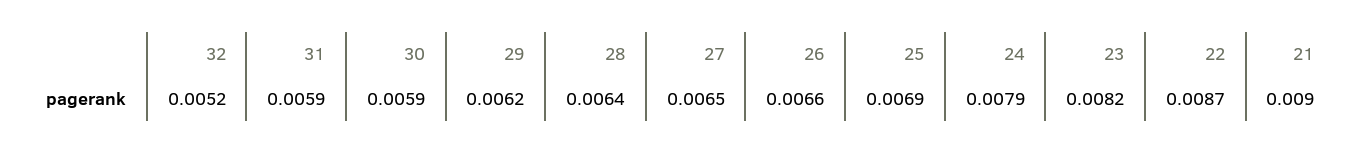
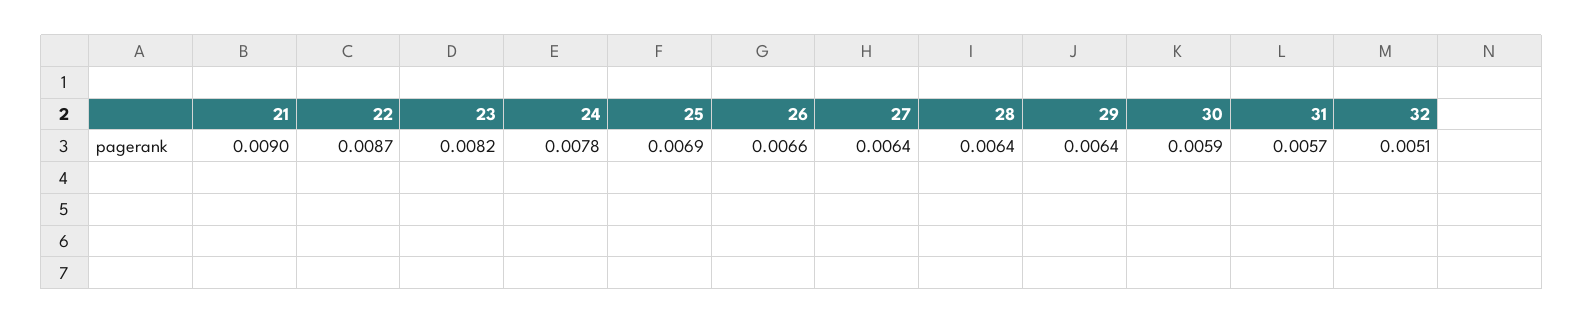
  {
-   "32": 0.0052,
+   "32": 0.0051,
-   "31": 0.0059,
+   "31": 0.0057,
    "30": 0.0059,
-   "29": 0.0062,
+   "29": 0.0064,
    "28": 0.0064,
-   "27": 0.0065,
+   "27": 0.0064,
    "26": 0.0066,
    "25": 0.0069,
-   "24": 0.0079,
+   "24": 0.0078,
    "23": 0.0082,
    "22": 0.0087,
    "21": 0.009
  }

